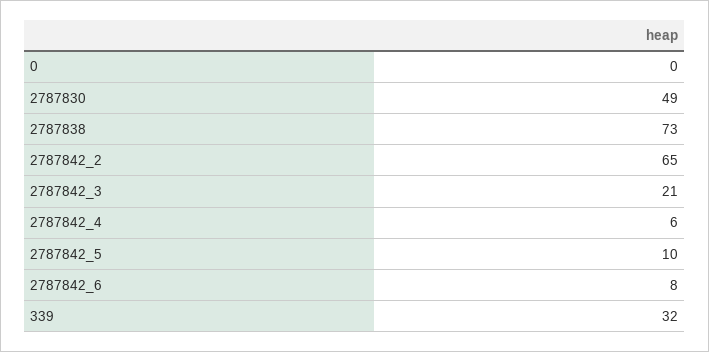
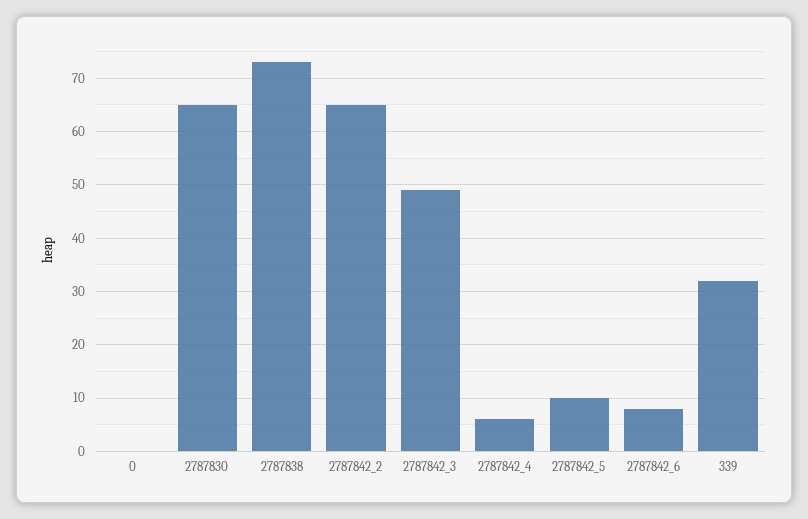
  {
    "0": 0,
-   "2787830": 49,
+   "2787830": 65,
    "2787838": 73,
    "2787842_2": 65,
-   "2787842_3": 21,
+   "2787842_3": 50,
    "2787842_4": 6,
    "2787842_5": 10,
    "2787842_6": 8,
    "339": 32
  }

